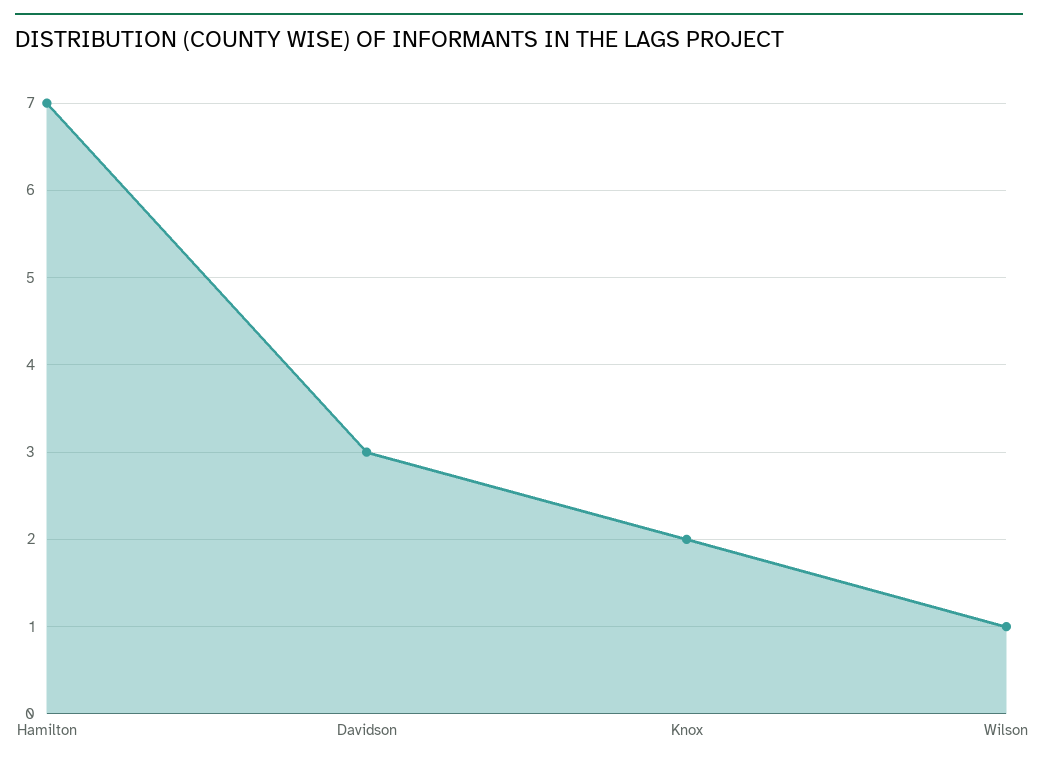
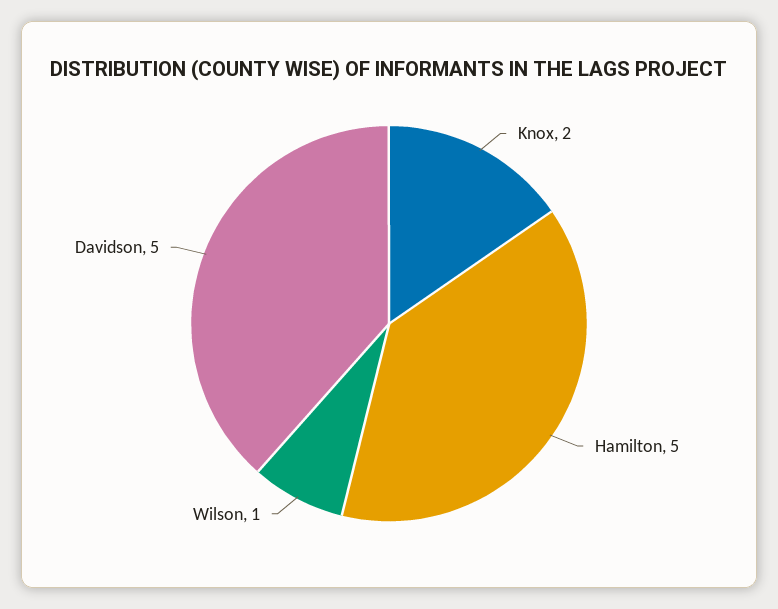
  {
-   "Hamilton": 7,
+   "Hamilton": 5,
-   "Davidson": 3,
+   "Davidson": 5,
    "Knox": 2,
    "Wilson": 1
  }

